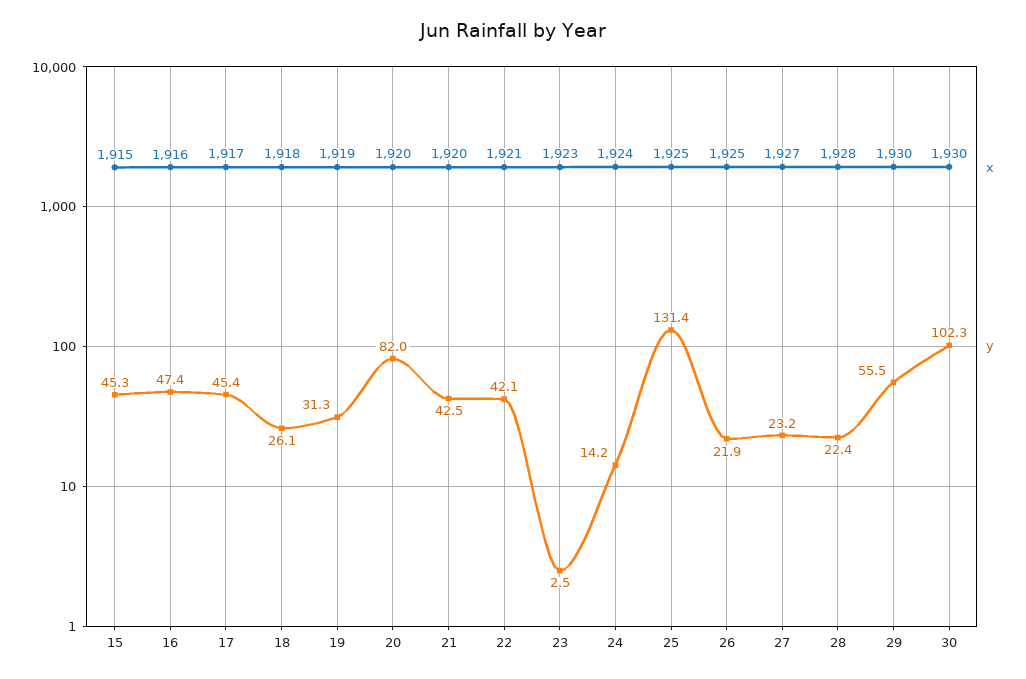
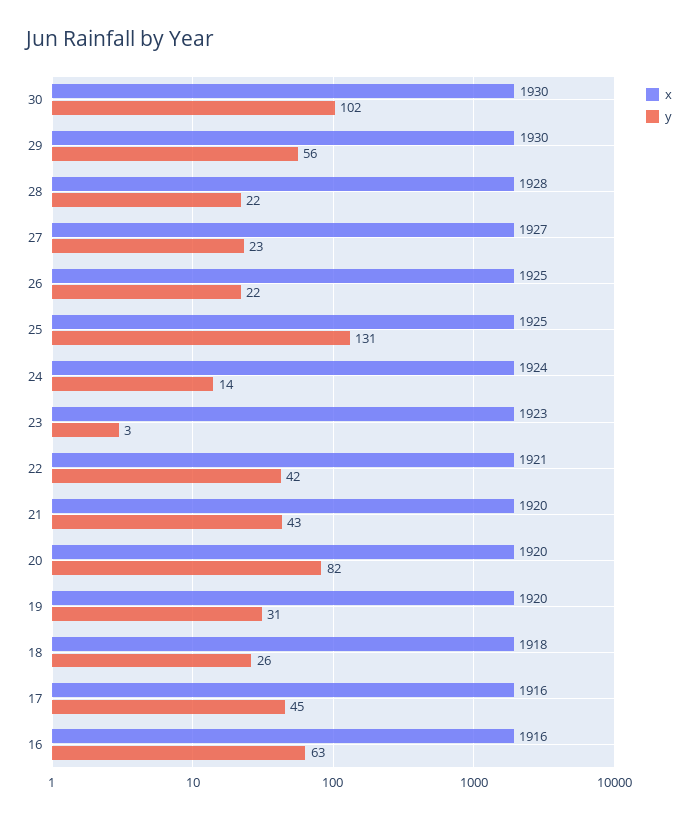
  {
    "x": {
-     "15": 1915,
      "16": 1916,
-     "17": 1917,
+     "17": 1916,
      "18": 1918,
-     "19": 1919,
+     "19": 1920,
      "20": 1920,
      "21": 1920,
      "22": 1921,
      "23": 1923,
      "24": 1924,
      "25": 1925,
      "26": 1925,
      "27": 1927,
      "28": 1928,
      "29": 1930,
      "30": 1930
    },
    "y": {
-     "15": 45.3,
-     "16": 47.4,
+     "16": 63,
      "17": 45.4,
      "18": 26.1,
      "19": 31.3,
      "20": 82,
      "21": 42.5,
      "22": 42.1,
      "23": 2.5,
      "24": 14.2,
      "25": 131.4,
      "26": 21.9,
      "27": 23.2,
      "28": 22.4,
      "29": 55.5,
      "30": 102.3
    }
  }

